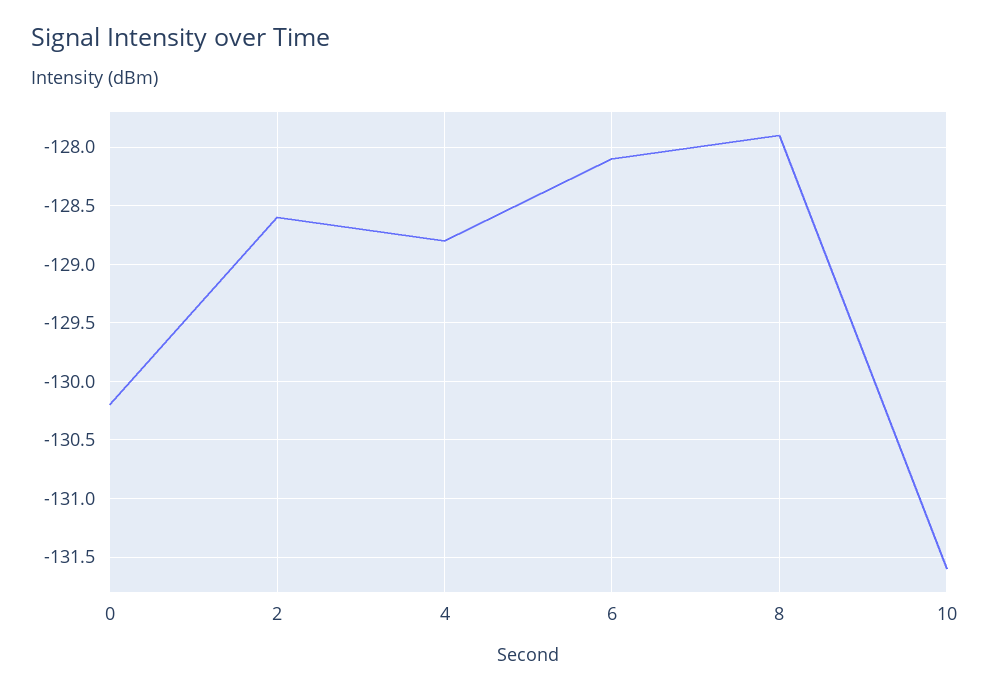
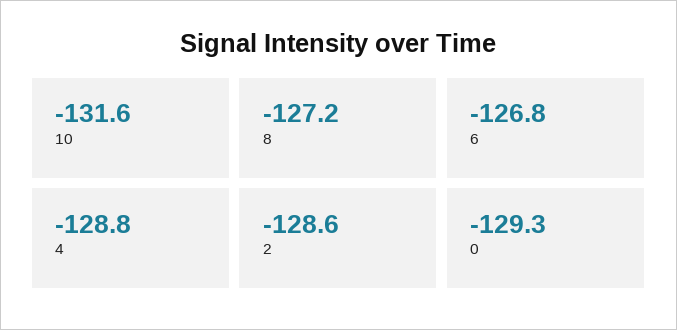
  {
-   "0": -130.2,
+   "0": -129.3,
    "2": -128.6,
    "4": -128.8,
-   "6": -128.1,
+   "6": -126.8,
-   "8": -127.9,
+   "8": -127.2,
    "10": -131.6
  }

